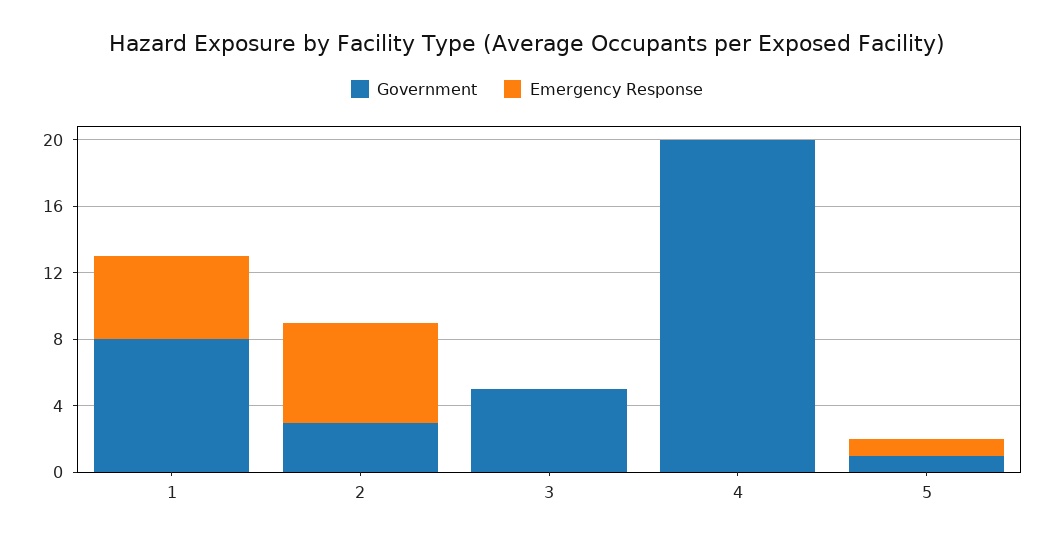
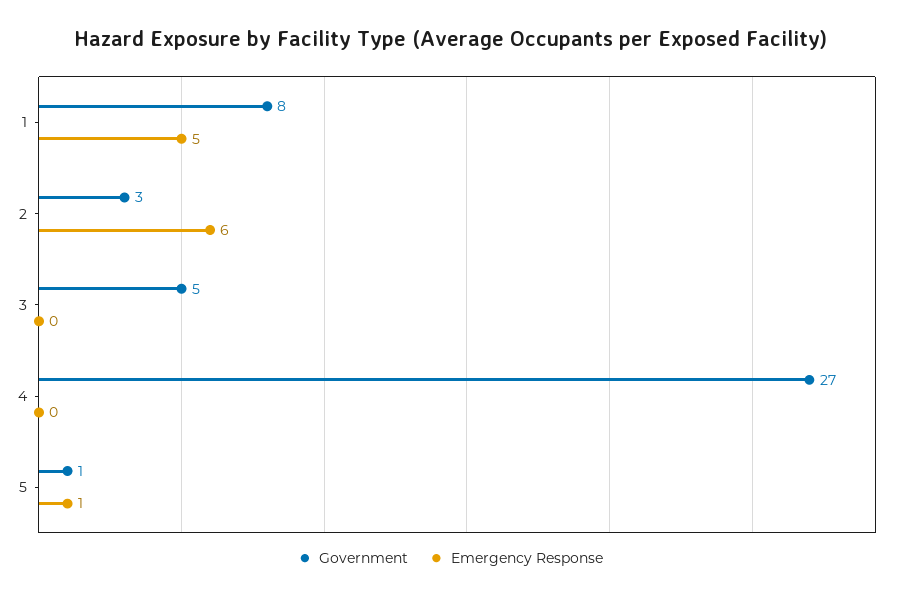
  {
    "Government": {
      "1": 8,
      "2": 3,
      "3": 5,
-     "4": 20,
+     "4": 27,
      "5": 1
    },
    "Emergency Response": {
      "1": 5,
      "2": 6,
      "3": 0,
      "4": 0,
      "5": 1
    }
  }

